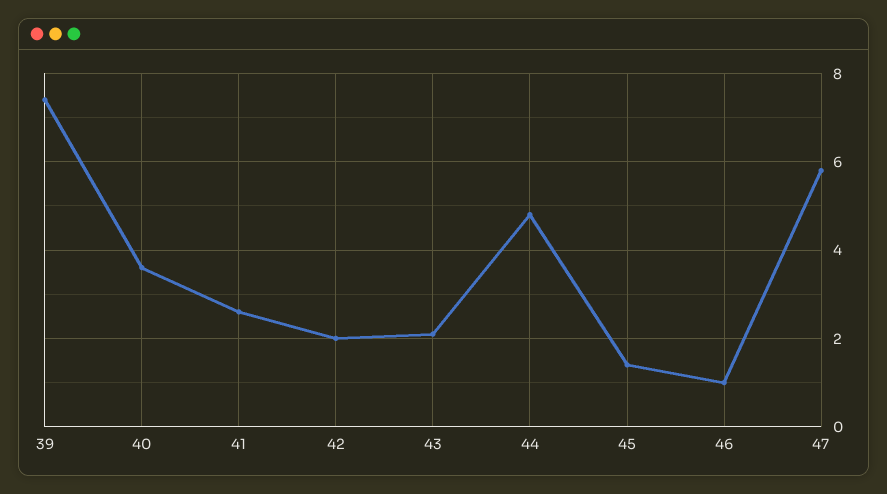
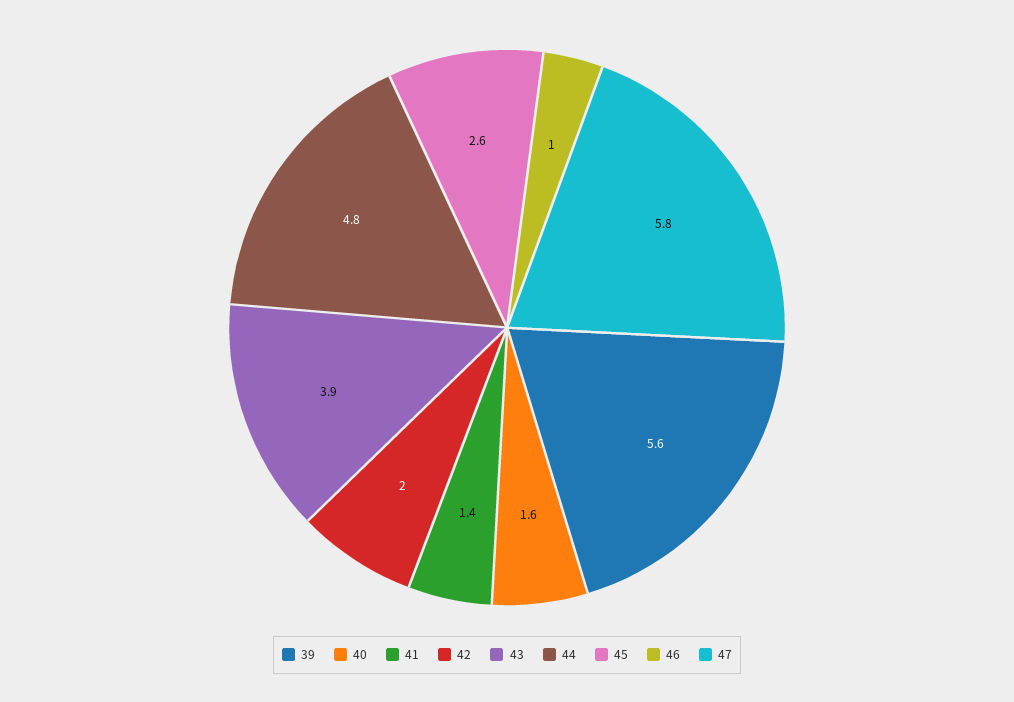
  {
-   "39": 7.5,
+   "39": 5.6,
-   "40": 3.5,
+   "40": 1.6,
-   "41": 2.5,
+   "41": 1.4,
    "42": 2,
-   "43": 2,
+   "43": 3.9,
    "44": 4.8,
-   "45": 1.5,
+   "45": 2.6,
    "46": 1,
    "47": 5.8
  }

